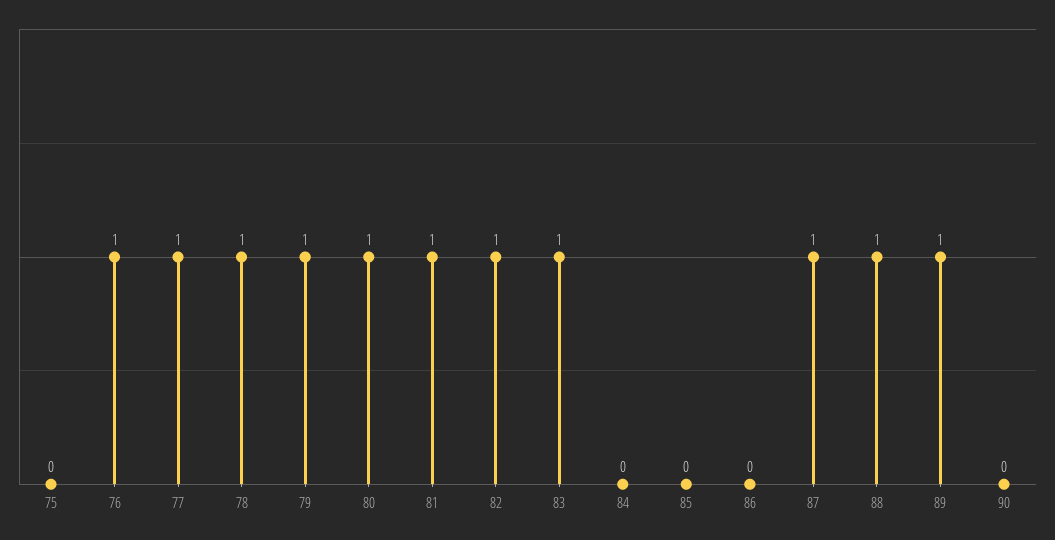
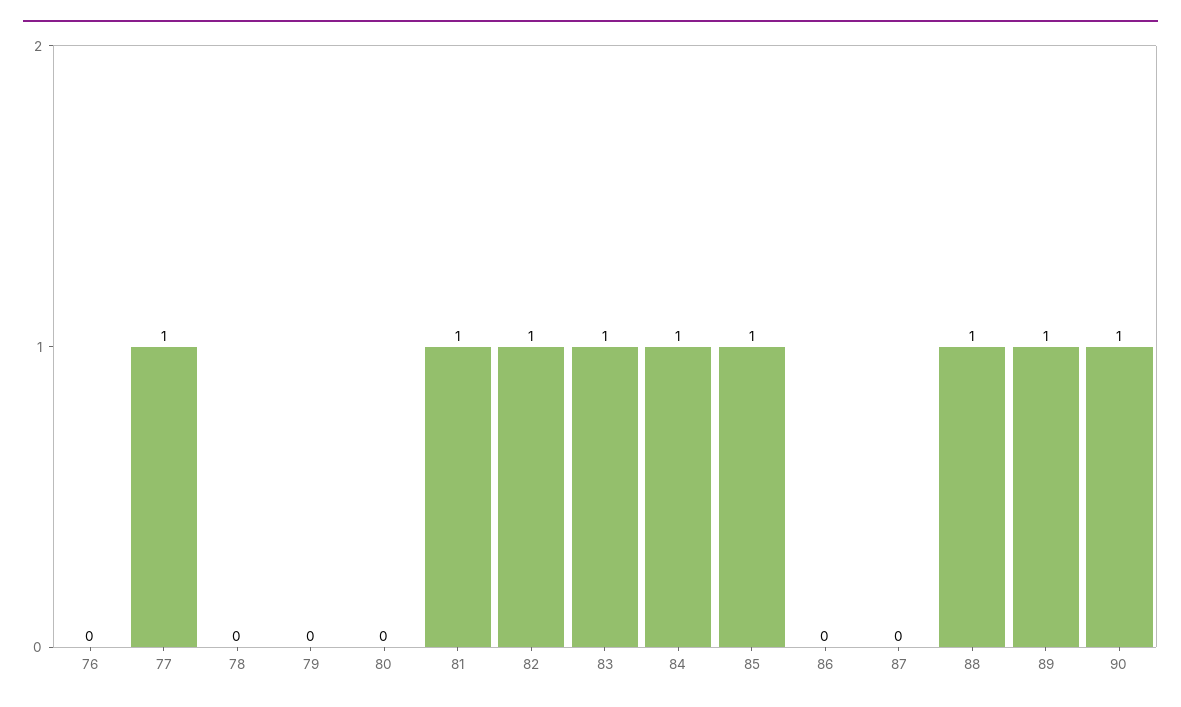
  {
-   "75": 0,
-   "76": 1,
+   "76": 0,
    "77": 1,
-   "78": 1,
+   "78": 0,
-   "79": 1,
+   "79": 0,
-   "80": 1,
+   "80": 0,
    "81": 1,
    "82": 1,
    "83": 1,
-   "84": 0,
+   "84": 1,
-   "85": 0,
+   "85": 1,
    "86": 0,
-   "87": 1,
+   "87": 0,
    "88": 1,
    "89": 1,
-   "90": 0
+   "90": 1
  }

